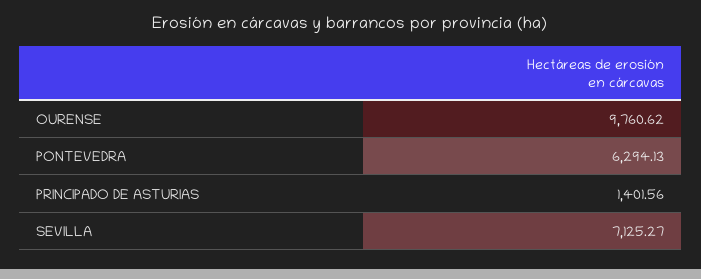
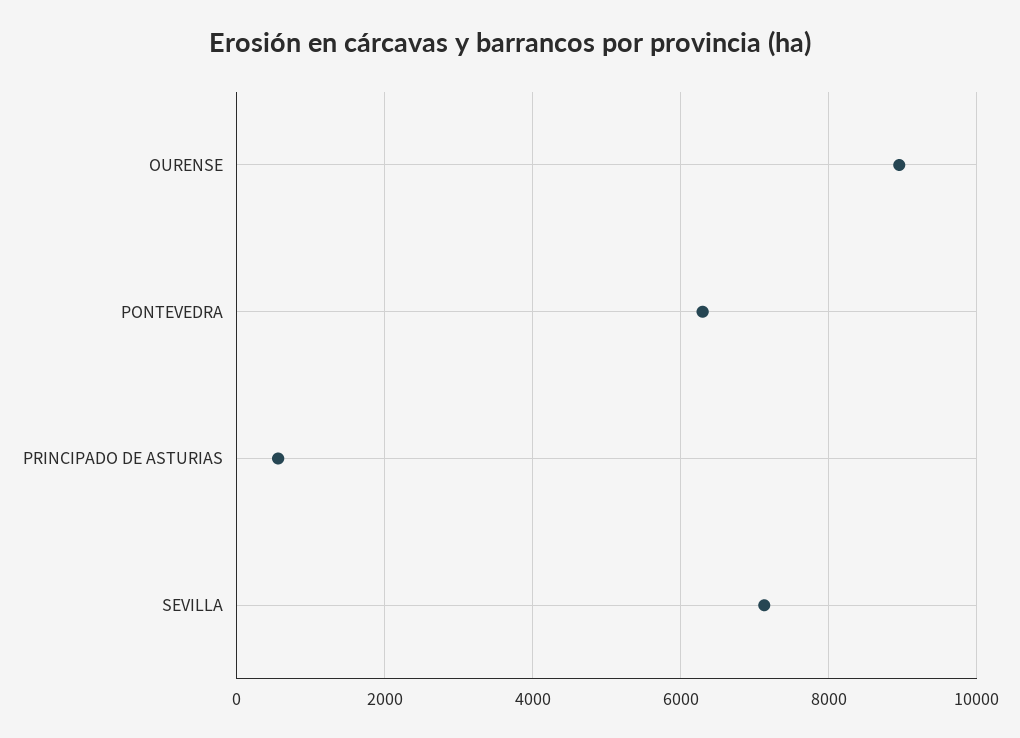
  {
-   "OURENSE": 9760.62,
+   "OURENSE": 9000,
    "PONTEVEDRA": 6294.13,
-   "PRINCIPADO DE ASTURIAS": 1401.56,
+   "PRINCIPADO DE ASTURIAS": 600,
    "SEVILLA": 7125.27
  }

